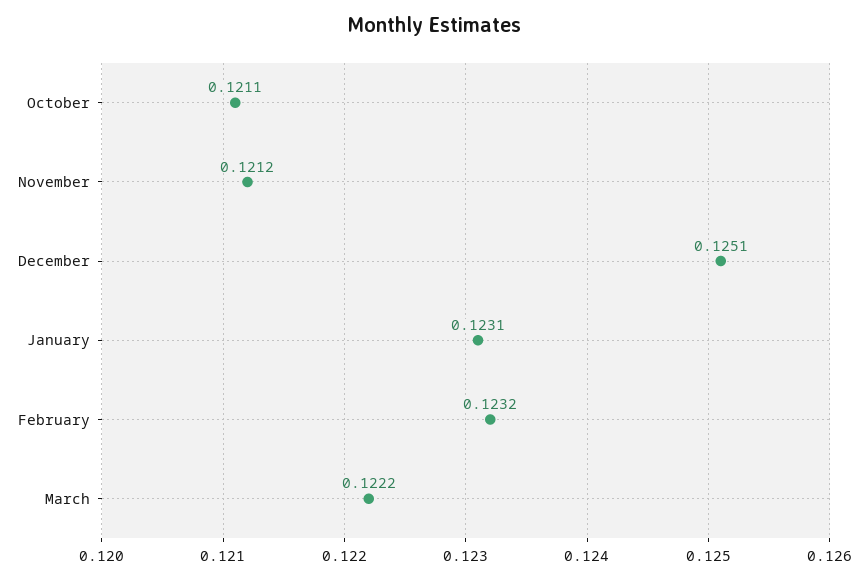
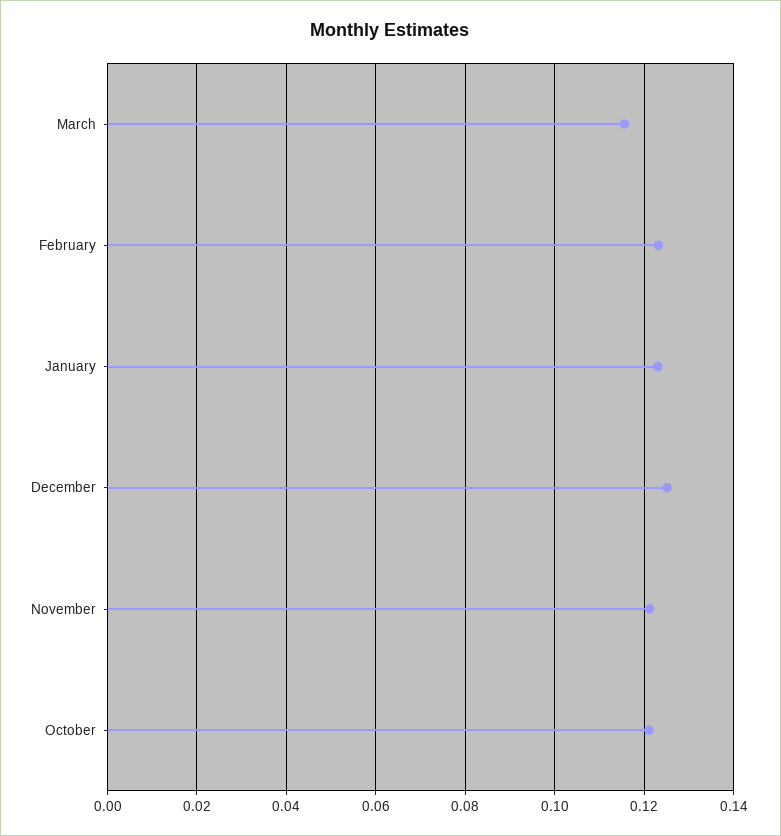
  {
    "October": 0.1211,
    "November": 0.1212,
    "December": 0.1251,
    "January": 0.1231,
    "February": 0.1232,
-   "March": 0.1222
+   "March": 0.116
  }

